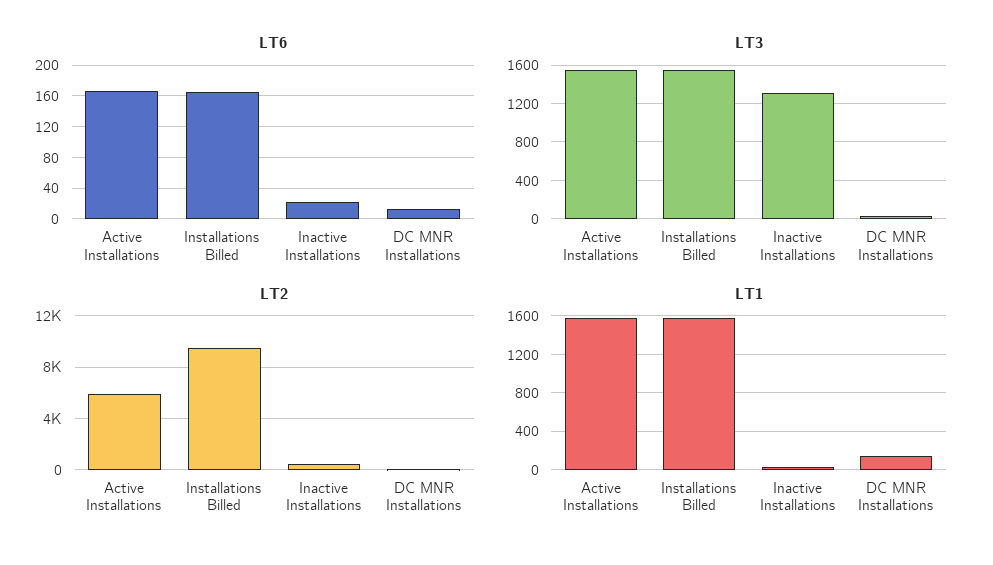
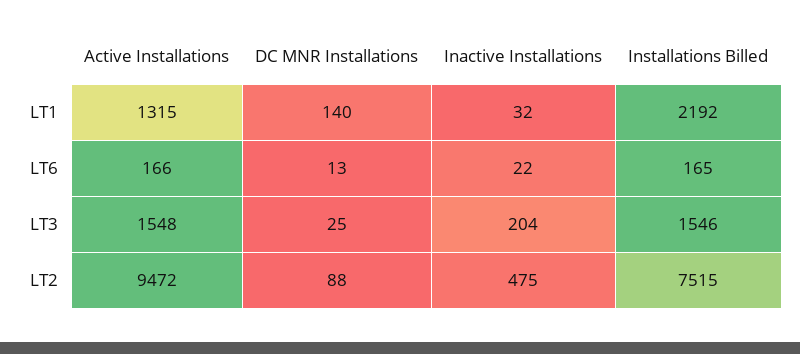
  {
    "LT6": {
      "Active Installations": 166,
      "Installations Billed": 165,
      "Inactive Installations": 22,
      "DC MNR Installations": 13
    },
    "LT3": {
      "Active Installations": 1548,
      "Installations Billed": 1546,
-     "Inactive Installations": 1300,
+     "Inactive Installations": 204,
      "DC MNR Installations": 25
    },
    "LT2": {
-     "Active Installations": 6000,
+     "Active Installations": 9472,
-     "Installations Billed": 9500,
+     "Installations Billed": 7515,
      "Inactive Installations": 475,
      "DC MNR Installations": 88
    },
    "LT1": {
-     "Active Installations": 1600,
+     "Active Installations": 1315,
-     "Installations Billed": 1600,
+     "Installations Billed": 2192,
      "Inactive Installations": 32,
      "DC MNR Installations": 140
    }
  }

